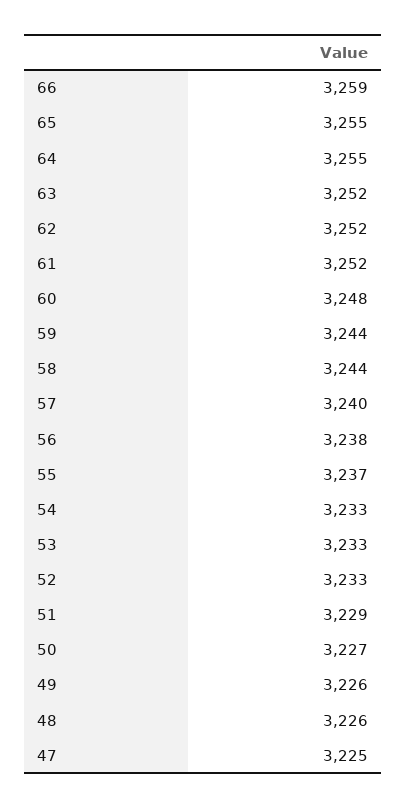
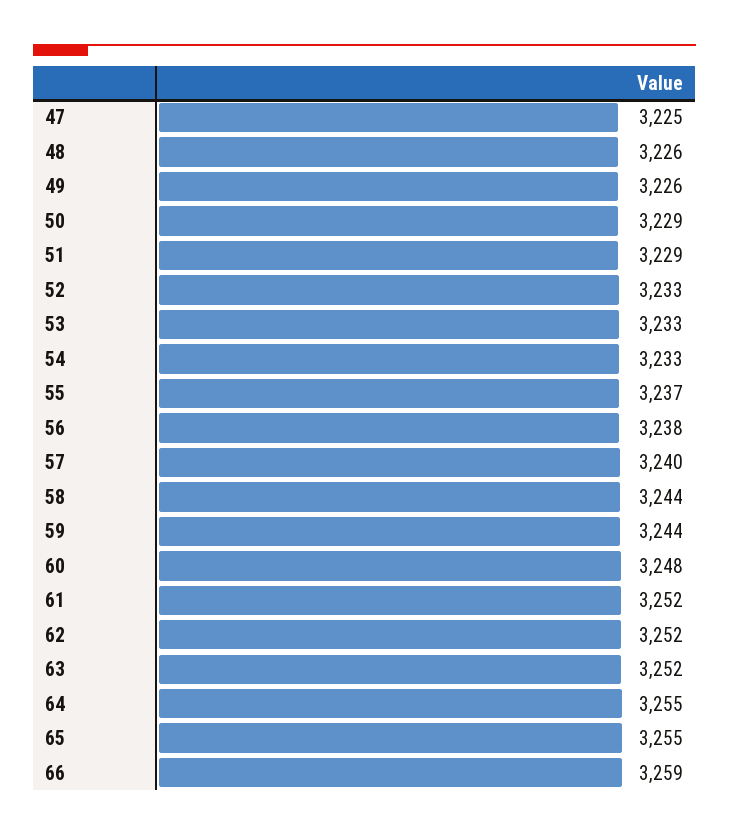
  {
    "66": 3259,
    "65": 3255,
    "64": 3255,
    "63": 3252,
    "62": 3252,
    "61": 3252,
    "60": 3248,
    "59": 3244,
    "58": 3244,
    "57": 3240,
    "56": 3238,
    "55": 3237,
    "54": 3233,
    "53": 3233,
    "52": 3233,
    "51": 3229,
-   "50": 3227,
+   "50": 3229,
    "49": 3226,
    "48": 3226,
    "47": 3225
  }

